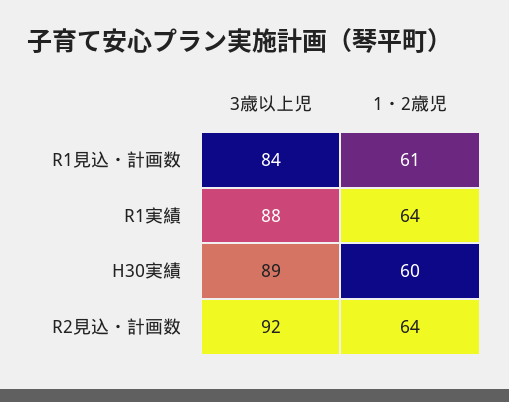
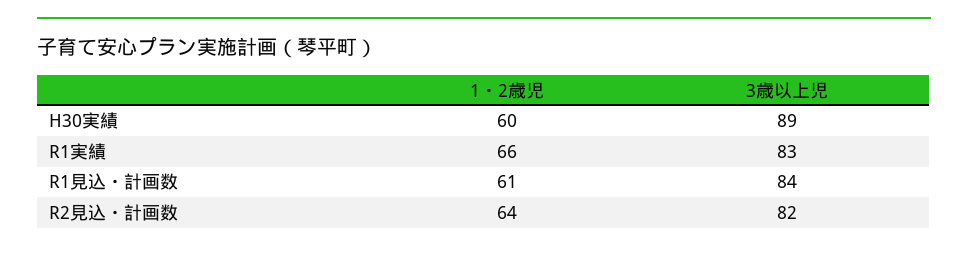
  {
    "3歳以上児": {
      "R1見込・計画数": 84,
-     "R1実績": 88,
+     "R1実績": 83,
      "H30実績": 89,
-     "R2見込・計画数": 92
+     "R2見込・計画数": 82
    },
    "1・2歳児": {
      "R1見込・計画数": 61,
-     "R1実績": 64,
+     "R1実績": 66,
      "H30実績": 60,
      "R2見込・計画数": 64
    }
  }

